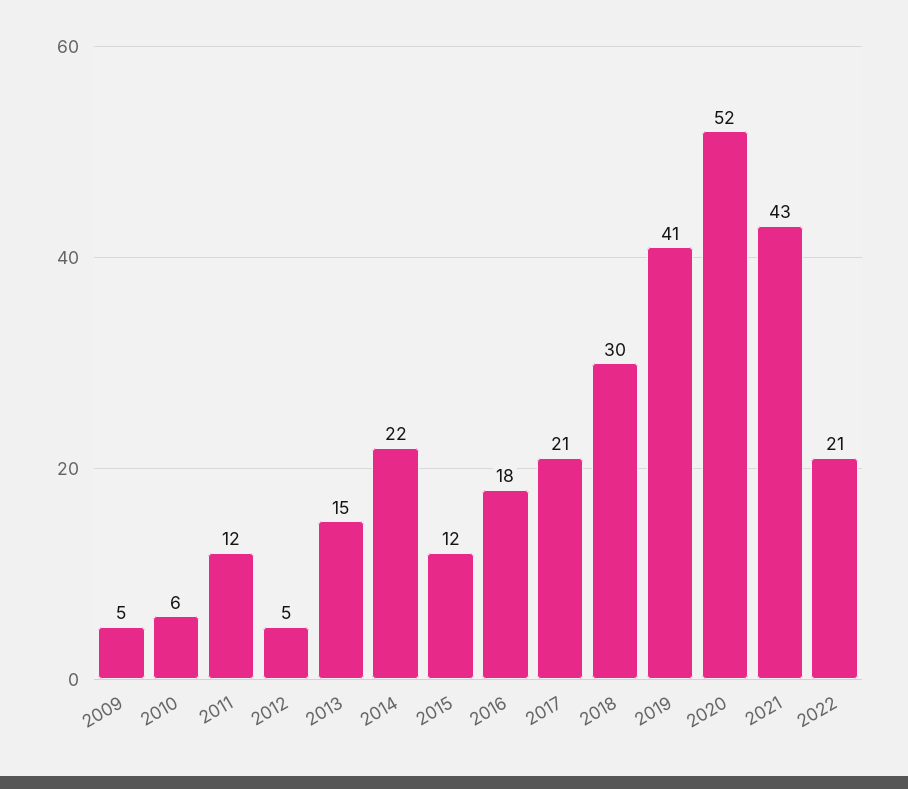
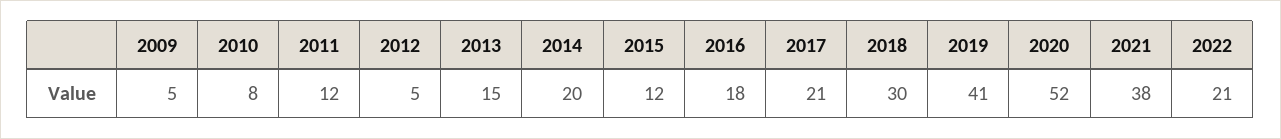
  {
    "2009": 5,
-   "2010": 6,
+   "2010": 8,
    "2011": 12,
    "2012": 5,
    "2013": 15,
-   "2014": 22,
+   "2014": 20,
    "2015": 12,
    "2016": 18,
    "2017": 21,
    "2018": 30,
    "2019": 41,
    "2020": 52,
-   "2021": 43,
+   "2021": 38,
    "2022": 21
  }

